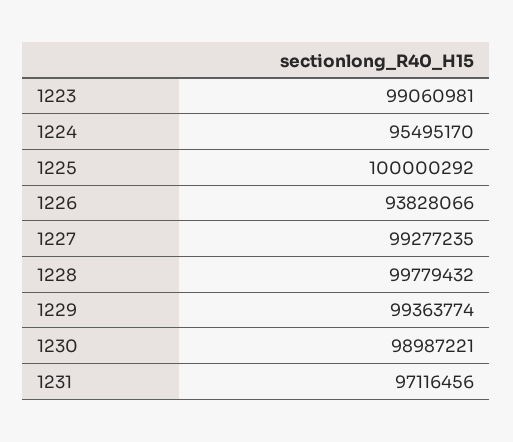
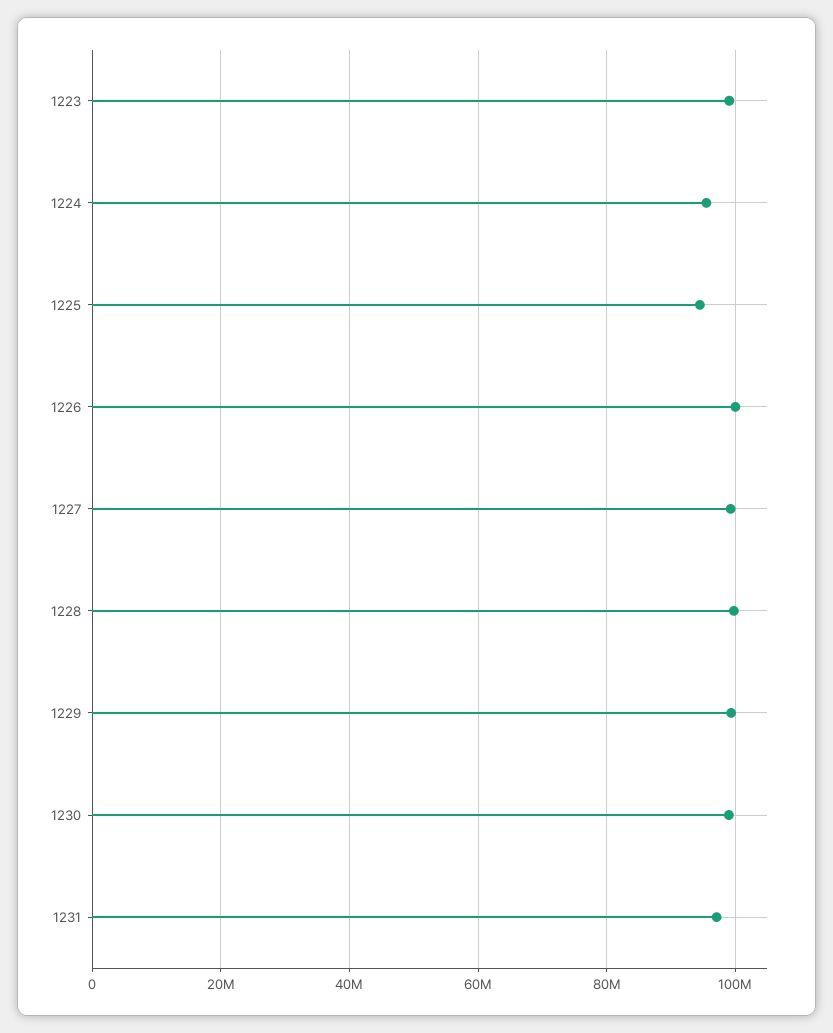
  {
    "1223": 99060981,
    "1224": 95495170,
-   "1225": 100000292,
+   "1225": 94000000,
-   "1226": 93828066,
+   "1226": 100000000,
    "1227": 99277235,
    "1228": 99779432,
    "1229": 99363774,
    "1230": 98987221,
    "1231": 97116456
  }

